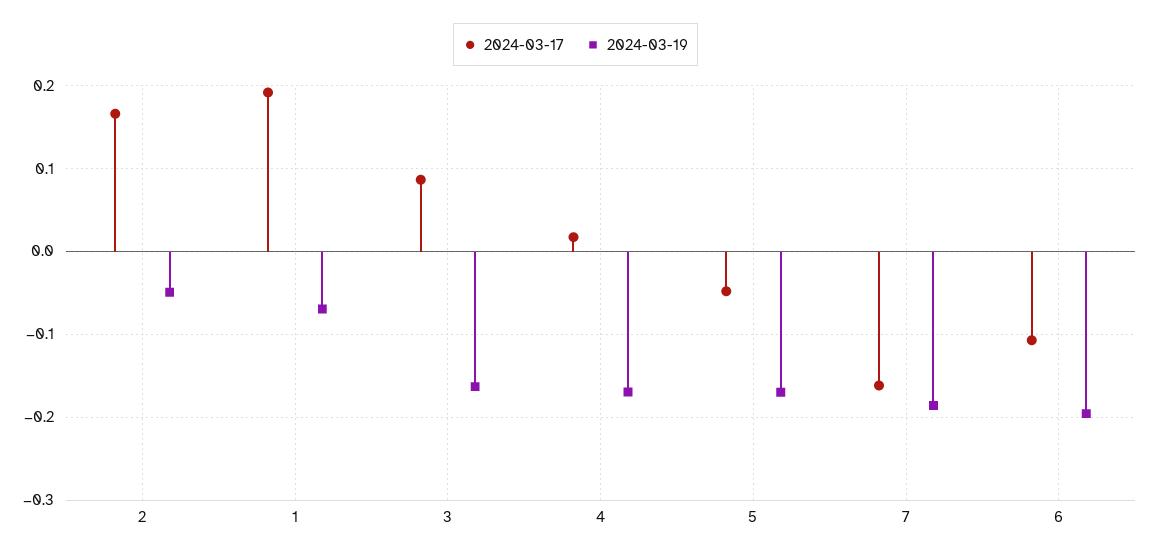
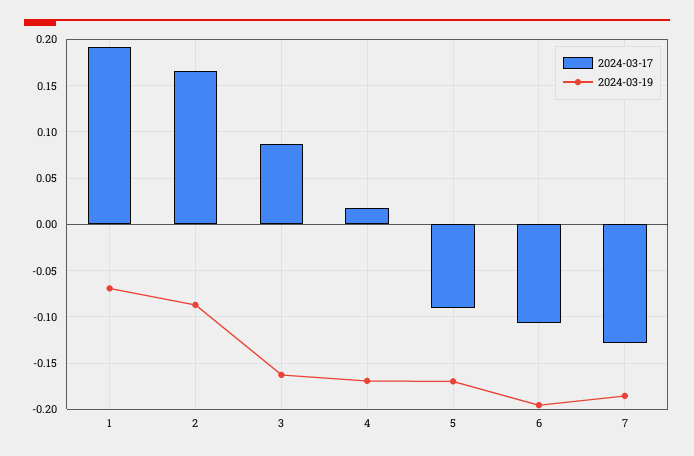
  {
    "2024-03-17": {
      "2": 0.17,
      "1": 0.19,
      "3": 0.09,
      "4": 0.02,
-     "5": -0.05,
+     "5": -0.09,
-     "7": -0.16,
+     "7": -0.13,
      "6": -0.11
    },
    "2024-03-19": {
-     "2": -0.05,
+     "2": -0.09,
      "1": -0.07,
      "3": -0.16,
      "4": -0.17,
      "5": -0.17,
      "7": -0.19,
      "6": -0.2
    }
  }

